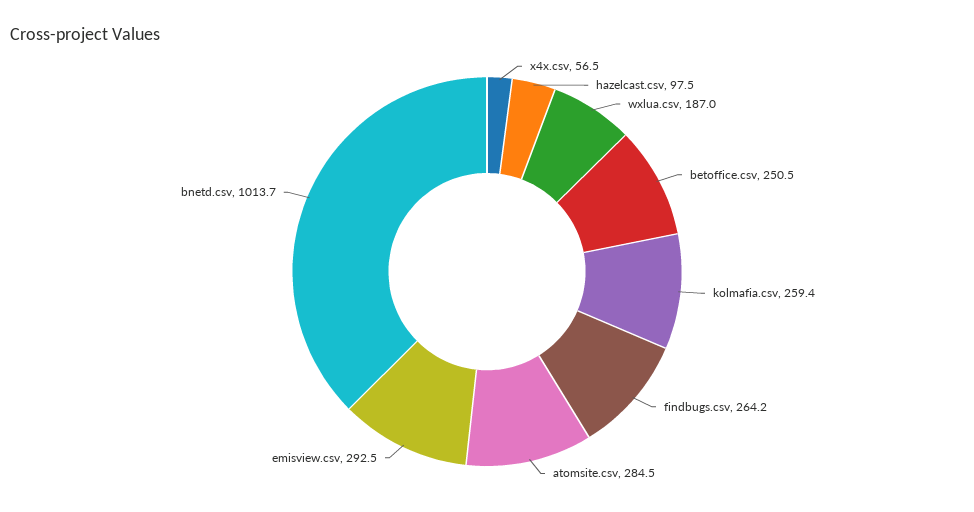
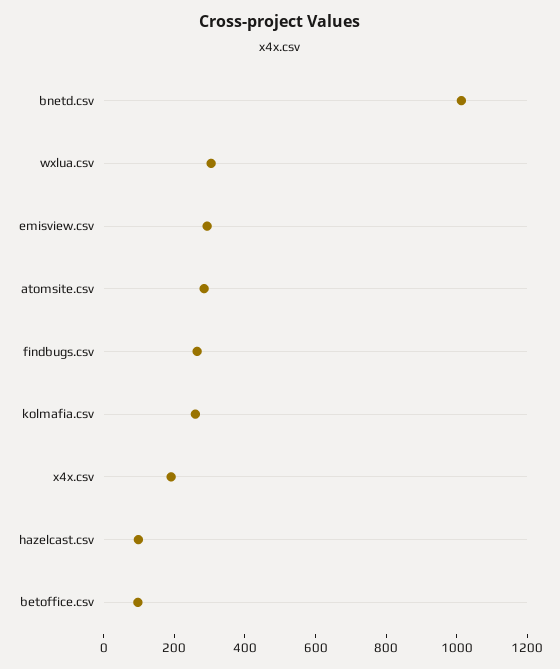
  {
-   "x4x.csv": 56.5,
+   "x4x.csv": 200,
    "hazelcast.csv": 97.5,
-   "wxlua.csv": 187,
+   "wxlua.csv": 300,
-   "betoffice.csv": 250.5,
+   "betoffice.csv": 100,
    "kolmafia.csv": 259.4,
    "findbugs.csv": 264.2,
    "atomsite.csv": 284.5,
    "emisview.csv": 292.5,
    "bnetd.csv": 1013.7
  }

